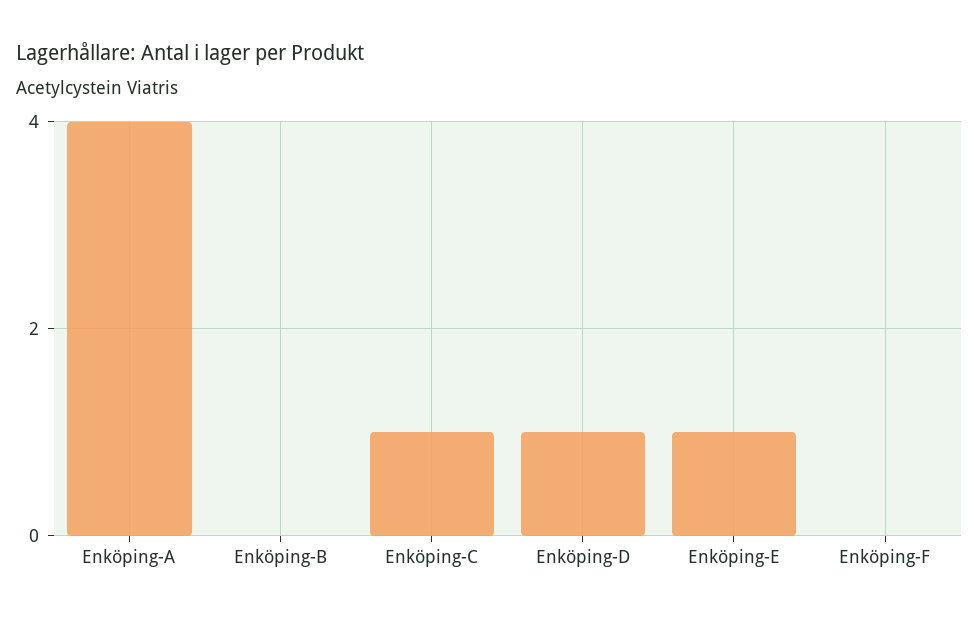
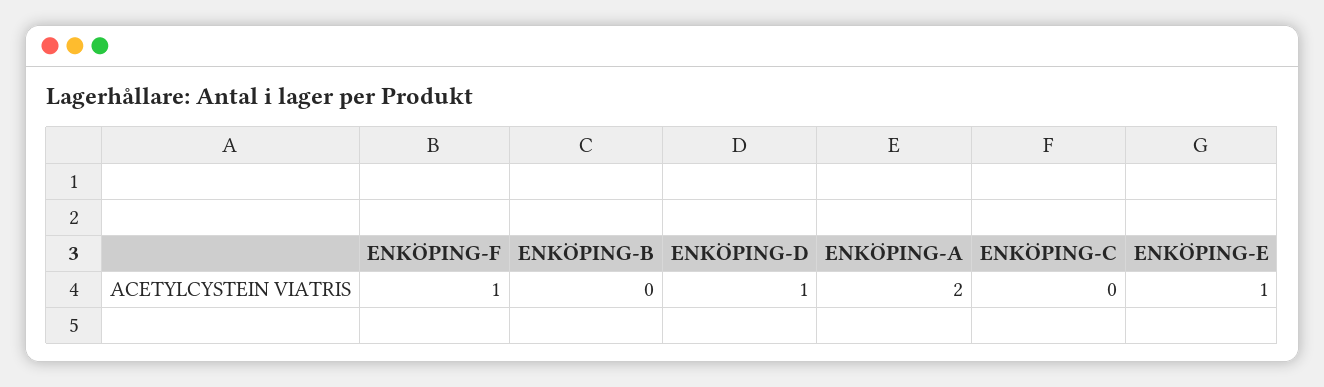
  {
-   "Enköping-A": 4,
+   "Enköping-A": 2,
    "Enköping-B": 0,
-   "Enköping-C": 1,
+   "Enköping-C": 0,
    "Enköping-D": 1,
    "Enköping-E": 1,
-   "Enköping-F": 0
+   "Enköping-F": 1
  }

